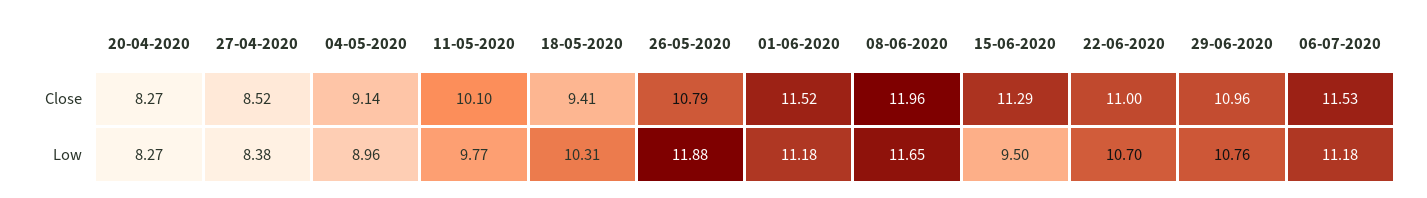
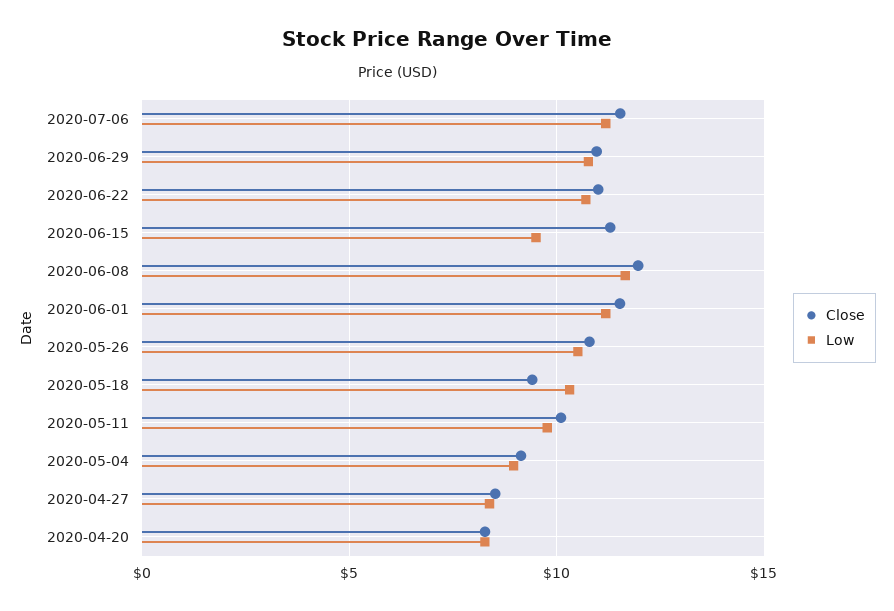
  {
    "Close": {
      "20-04-2020": 8.27,
      "27-04-2020": 8.52,
      "04-05-2020": 9.14,
      "11-05-2020": 10.1,
      "18-05-2020": 9.41,
      "26-05-2020": 10.79,
      "01-06-2020": 11.52,
      "08-06-2020": 11.96,
      "15-06-2020": 11.29,
      "22-06-2020": 11,
      "29-06-2020": 10.96,
      "06-07-2020": 11.53
    },
    "Low": {
      "20-04-2020": 8.27,
      "27-04-2020": 8.38,
      "04-05-2020": 8.96,
      "11-05-2020": 9.77,
      "18-05-2020": 10.31,
-     "26-05-2020": 11.88,
+     "26-05-2020": 10.5,
      "01-06-2020": 11.18,
      "08-06-2020": 11.65,
      "15-06-2020": 9.5,
      "22-06-2020": 10.7,
      "29-06-2020": 10.76,
      "06-07-2020": 11.18
    }
  }

